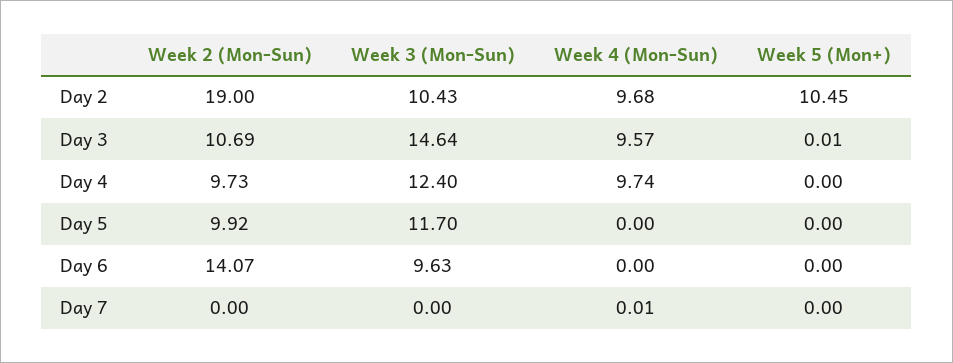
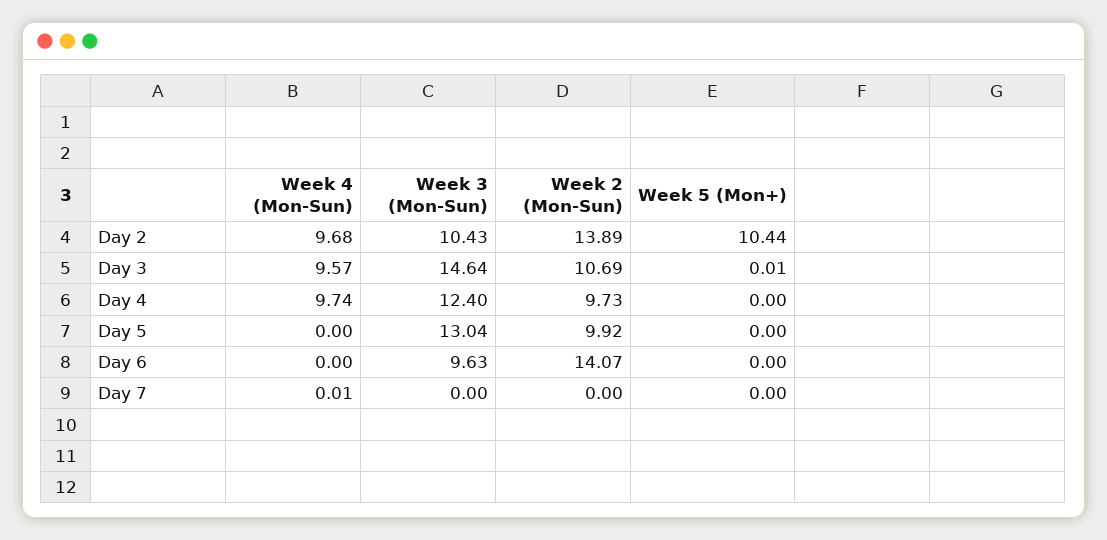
  {
    "Week 2 (Mon-Sun)": {
-     "Day 2": 19,
+     "Day 2": 13.89,
      "Day 3": 10.69,
      "Day 4": 9.73,
      "Day 5": 9.92,
      "Day 6": 14.07,
      "Day 7": 0
    },
    "Week 3 (Mon-Sun)": {
      "Day 2": 10.43,
      "Day 3": 14.64,
      "Day 4": 12.4,
-     "Day 5": 11.7,
+     "Day 5": 13.04,
      "Day 6": 9.63,
      "Day 7": 0
    },
    "Week 4 (Mon-Sun)": {
      "Day 2": 9.68,
      "Day 3": 9.57,
      "Day 4": 9.74,
      "Day 5": 0,
      "Day 6": 0,
      "Day 7": 0.01
    },
    "Week 5 (Mon+)": {
-     "Day 2": 10.45,
+     "Day 2": 10.44,
      "Day 3": 0.01,
      "Day 4": 0,
      "Day 5": 0,
      "Day 6": 0,
      "Day 7": 0
    }
  }

